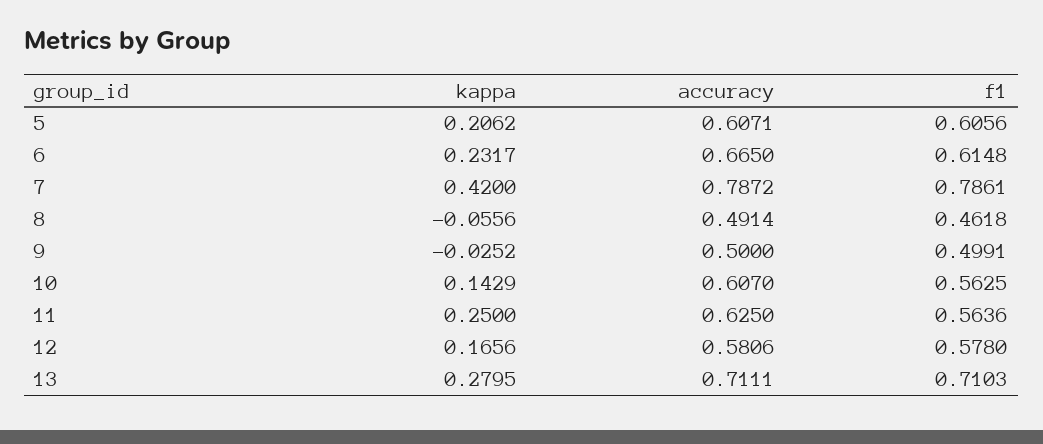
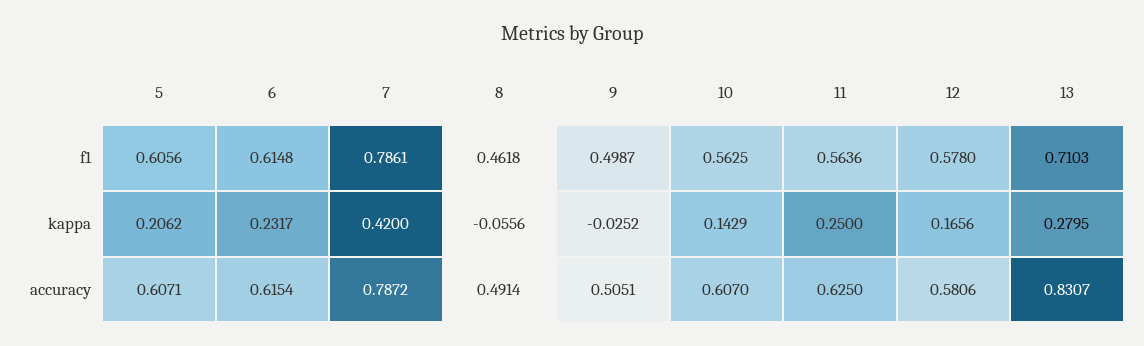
  {
    "kappa": {
      "5": 0.2062,
      "6": 0.2317,
      "7": 0.42,
      "8": -0.0556,
      "9": -0.0252,
      "10": 0.1429,
      "11": 0.25,
      "12": 0.1656,
      "13": 0.2795
    },
    "accuracy": {
      "5": 0.6071,
-     "6": 0.665,
+     "6": 0.6154,
      "7": 0.7872,
      "8": 0.4914,
-     "9": 0.5,
+     "9": 0.5051,
      "10": 0.607,
      "11": 0.625,
      "12": 0.5806,
-     "13": 0.7111
+     "13": 0.8307
    },
    "f1": {
      "5": 0.6056,
      "6": 0.6148,
      "7": 0.7861,
      "8": 0.4618,
-     "9": 0.4991,
+     "9": 0.4987,
      "10": 0.5625,
      "11": 0.5636,
      "12": 0.578,
      "13": 0.7103
    }
  }

